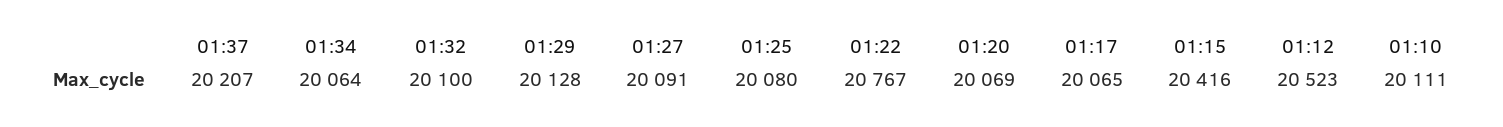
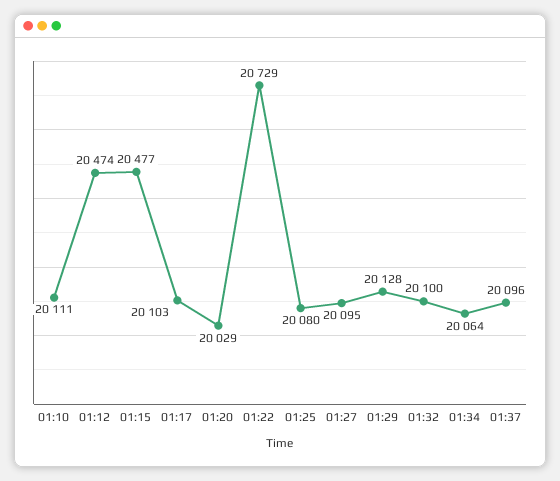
  {
-   "01:37": 20207,
+   "01:37": 20096,
    "01:34": 20064,
    "01:32": 20100,
    "01:29": 20128,
-   "01:27": 20091,
+   "01:27": 20095,
    "01:25": 20080,
-   "01:22": 20767,
+   "01:22": 20729,
-   "01:20": 20069,
+   "01:20": 20029,
-   "01:17": 20065,
+   "01:17": 20103,
-   "01:15": 20416,
+   "01:15": 20477,
-   "01:12": 20523,
+   "01:12": 20474,
    "01:10": 20111
  }

